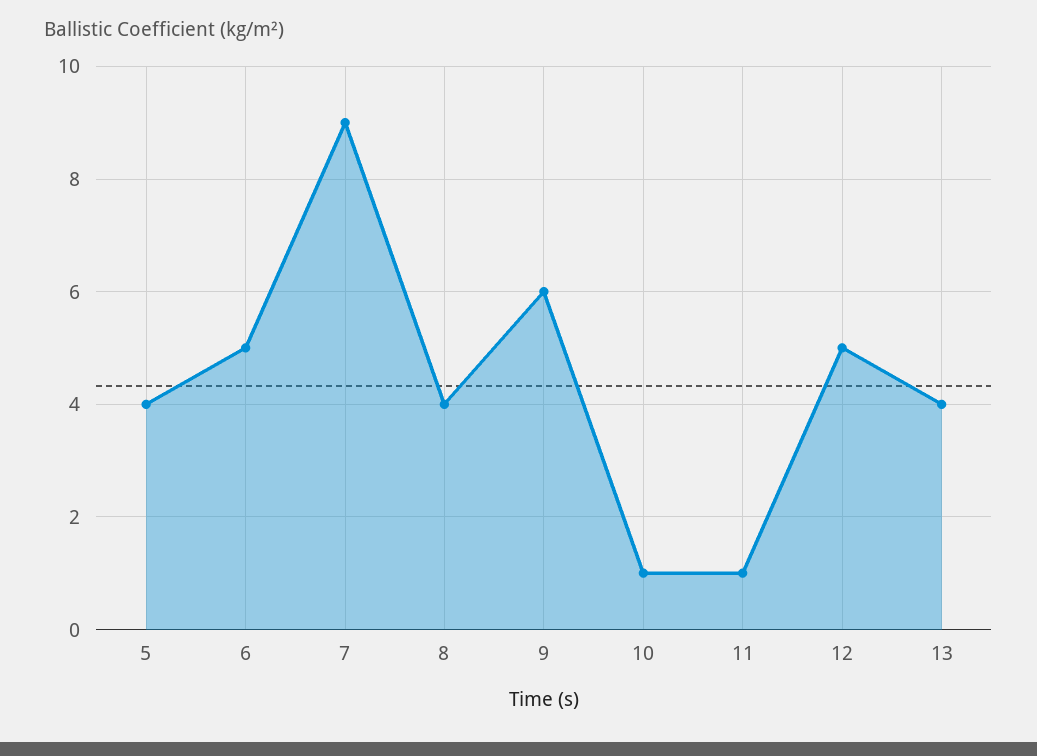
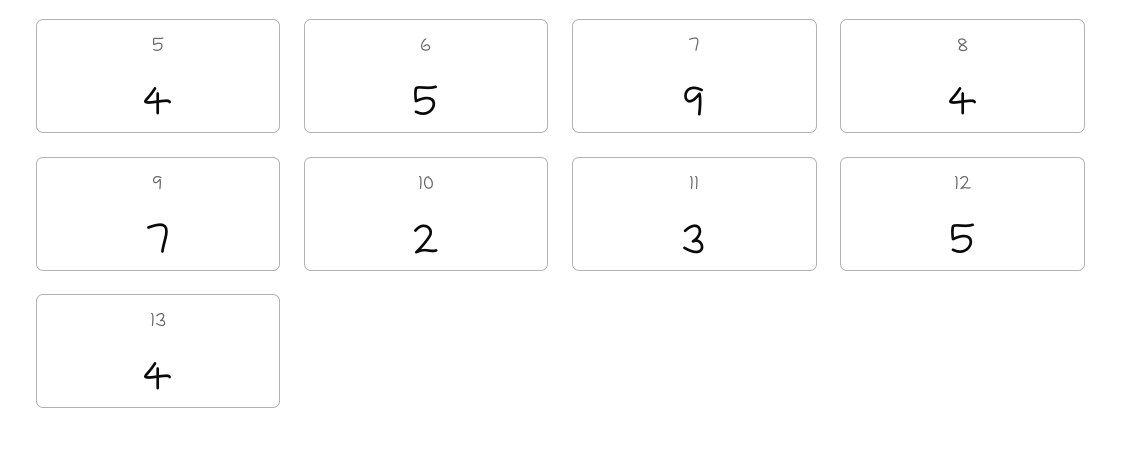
  {
    "5": 4,
    "6": 5,
    "7": 9,
    "8": 4,
-   "9": 6,
+   "9": 7,
-   "10": 1,
+   "10": 2,
-   "11": 1,
+   "11": 3,
    "12": 5,
    "13": 4
  }

